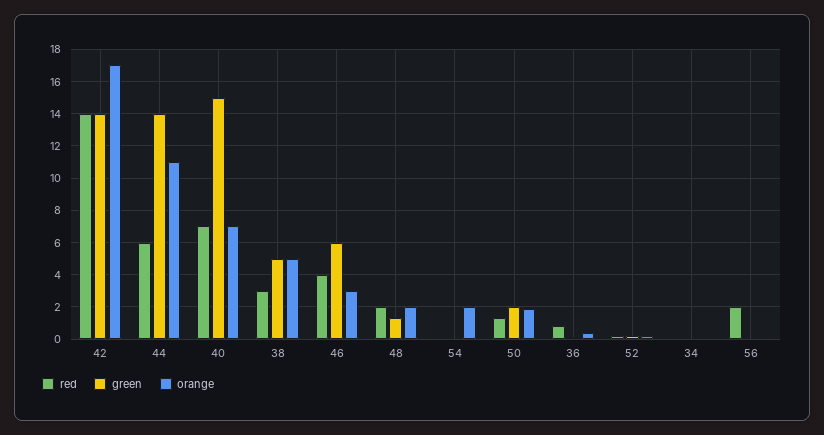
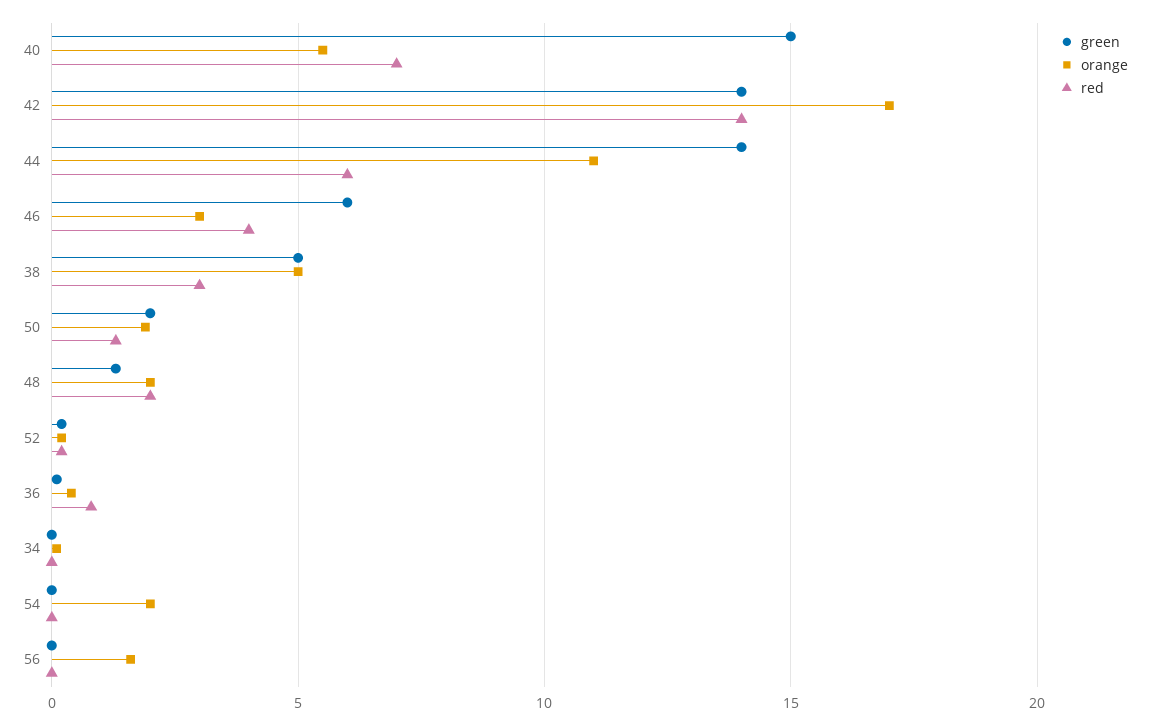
  {
    "red": {
      "42": 14,
      "44": 6,
      "40": 7,
      "38": 3,
      "46": 4,
      "48": 2,
      "54": 0,
      "50": 1.5,
      "36": 1,
      "52": 0,
      "34": 0,
-     "56": 2
+     "56": 0
    },
    "green": {
      "42": 14,
      "44": 14,
      "40": 15,
      "38": 5,
      "46": 6,
      "48": 1.5,
      "54": 0,
      "50": 2,
      "36": 0,
      "52": 0,
      "34": 0,
      "56": 0
    },
    "orange": {
      "42": 17,
      "44": 11,
-     "40": 7,
+     "40": 5.5,
      "38": 5,
      "46": 3,
      "48": 2,
      "54": 2,
      "50": 2,
      "36": 0.5,
      "52": 0,
      "34": 0,
-     "56": 0
+     "56": 1.5
    }
  }

